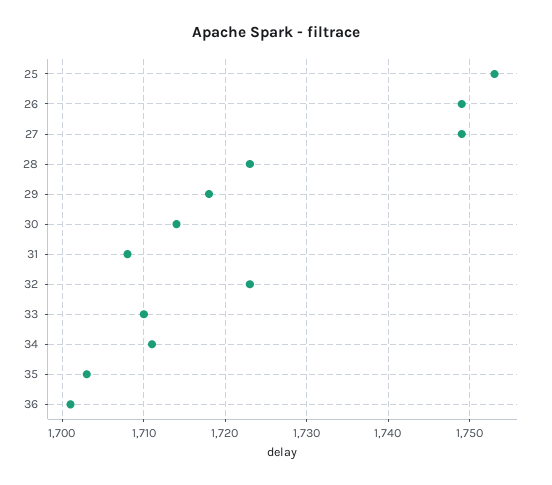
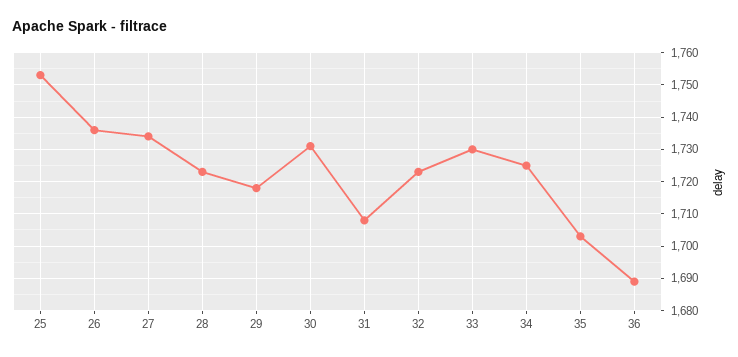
  {
    "25": 1753,
-   "26": 1749,
+   "26": 1735,
-   "27": 1749,
+   "27": 1735,
    "28": 1723,
    "29": 1718,
-   "30": 1714,
+   "30": 1730,
    "31": 1708,
    "32": 1723,
-   "33": 1710,
+   "33": 1730,
-   "34": 1711,
+   "34": 1725,
    "35": 1703,
-   "36": 1701
+   "36": 1690
  }

